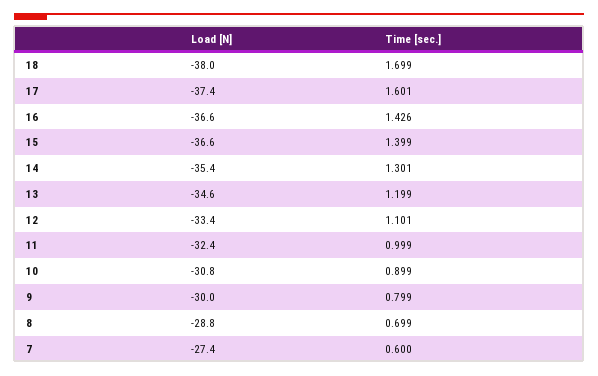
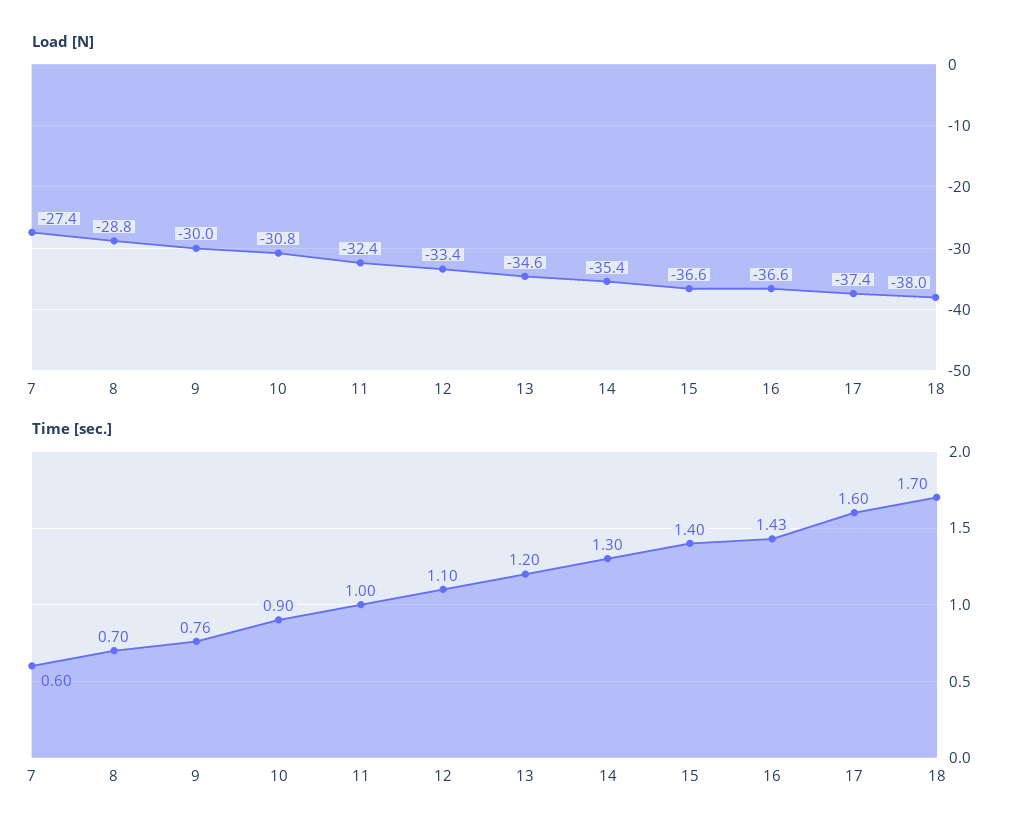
  {
    "Load [N]": {
      "18": -38,
      "17": -37.4,
      "16": -36.6,
      "15": -36.6,
      "14": -35.4,
      "13": -34.6,
      "12": -33.4,
      "11": -32.4,
      "10": -30.8,
      "9": -30,
      "8": -28.8,
      "7": -27.4
    },
    "Time [sec.]": {
      "18": 1.699,
      "17": 1.601,
      "16": 1.426,
      "15": 1.399,
      "14": 1.301,
      "13": 1.199,
      "12": 1.101,
      "11": 0.999,
      "10": 0.899,
-     "9": 0.799,
+     "9": 0.76,
      "8": 0.699,
      "7": 0.6
    }
  }

